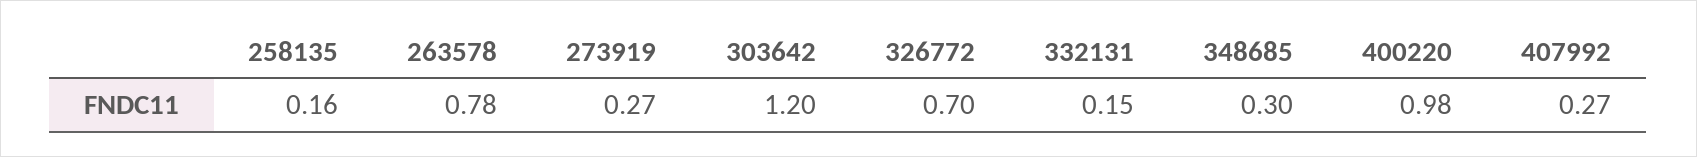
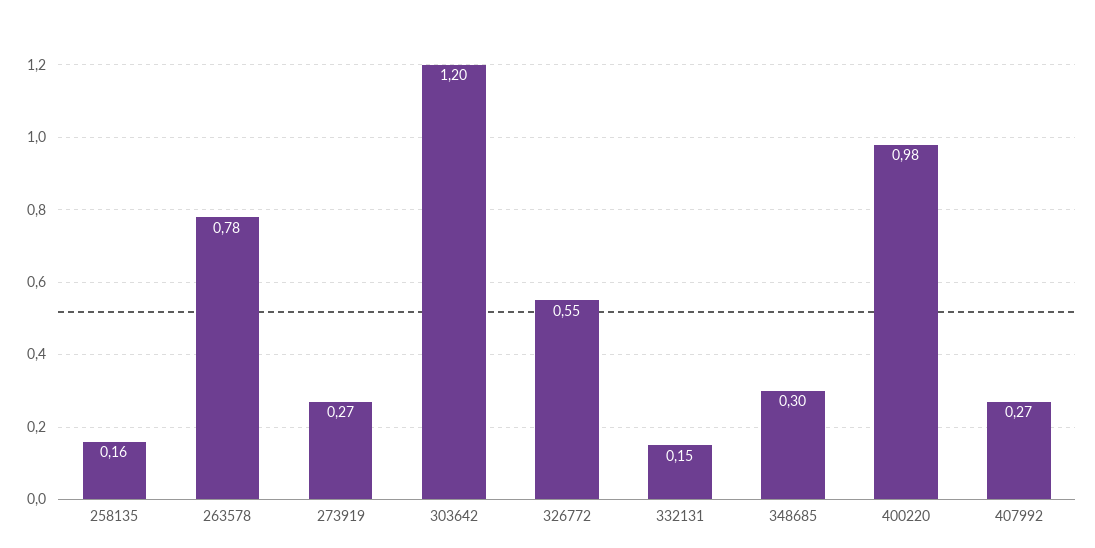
  {
    "258135": 0.16,
    "263578": 0.78,
    "273919": 0.27,
    "303642": 1.2,
-   "326772": 0.7,
+   "326772": 0.55,
    "332131": 0.15,
    "348685": 0.3,
    "400220": 0.98,
    "407992": 0.27
  }

